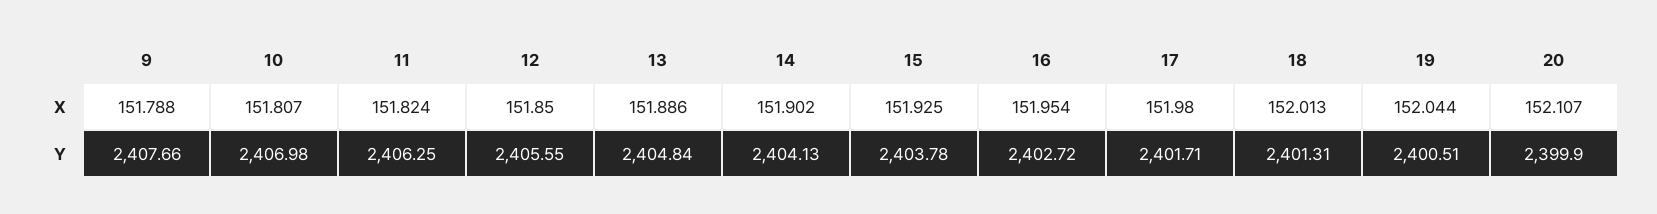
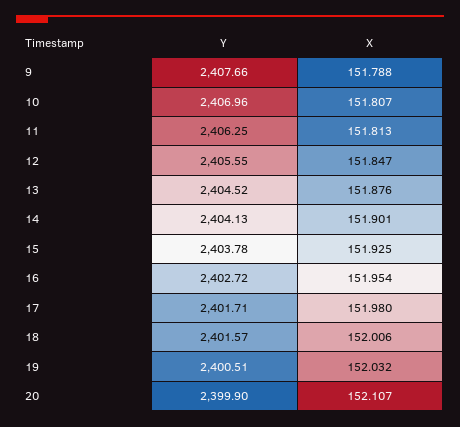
  {
    "9": {
      "X": 151.788,
      "Y": 2407.66
    },
    "10": {
      "X": 151.807,
-     "Y": 2406.98
+     "Y": 2406.96
    },
    "11": {
-     "X": 151.824,
+     "X": 151.813,
      "Y": 2406.25
    },
    "12": {
-     "X": 151.85,
+     "X": 151.847,
      "Y": 2405.55
    },
    "13": {
-     "X": 151.886,
+     "X": 151.876,
-     "Y": 2404.84
+     "Y": 2404.52
    },
    "14": {
-     "X": 151.902,
+     "X": 151.901,
      "Y": 2404.13
    },
    "15": {
      "X": 151.925,
      "Y": 2403.78
    },
    "16": {
      "X": 151.954,
      "Y": 2402.72
    },
    "17": {
      "X": 151.98,
      "Y": 2401.71
    },
    "18": {
-     "X": 152.013,
+     "X": 152.006,
-     "Y": 2401.31
+     "Y": 2401.57
    },
    "19": {
-     "X": 152.044,
+     "X": 152.032,
      "Y": 2400.51
    },
    "20": {
      "X": 152.107,
      "Y": 2399.9
    }
  }

